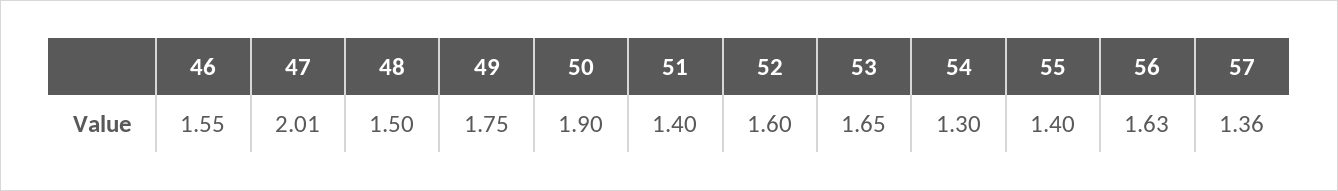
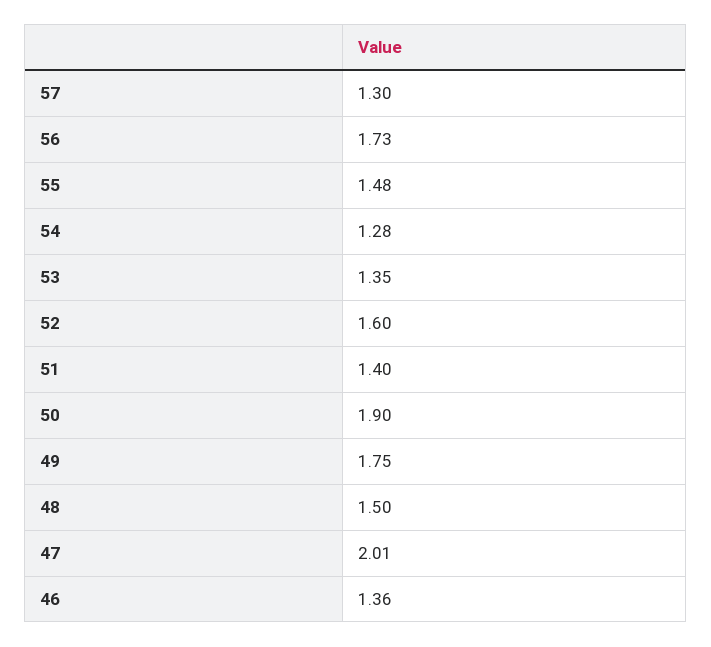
  {
-   "46": 1.55,
+   "46": 1.36,
    "47": 2.01,
    "48": 1.5,
    "49": 1.75,
    "50": 1.9,
    "51": 1.4,
    "52": 1.6,
-   "53": 1.65,
+   "53": 1.35,
-   "54": 1.3,
+   "54": 1.28,
-   "55": 1.4,
+   "55": 1.48,
-   "56": 1.63,
+   "56": 1.73,
-   "57": 1.36
+   "57": 1.3
  }

